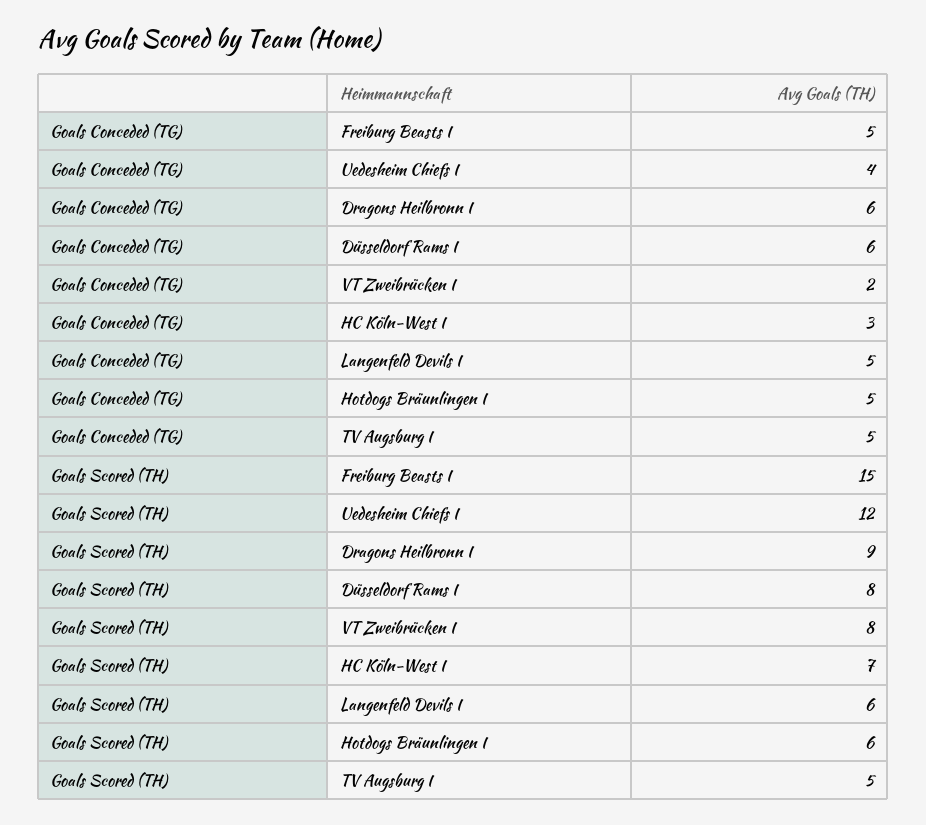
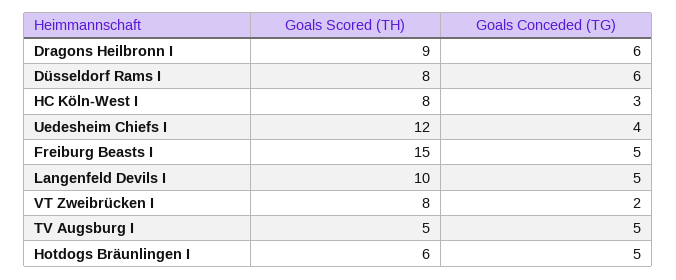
  {
    "Goals Conceded (TG)": {
      "Freiburg Beasts I": 5,
      "Uedesheim Chiefs I": 4,
      "Dragons Heilbronn I": 6,
      "Düsseldorf Rams I": 6,
      "VT Zweibrücken I": 2,
      "HC Köln-West I": 3,
      "Langenfeld Devils I": 5,
      "Hotdogs Bräunlingen I": 5,
      "TV Augsburg I": 5
    },
    "Goals Scored (TH)": {
      "Freiburg Beasts I": 15,
      "Uedesheim Chiefs I": 12,
      "Dragons Heilbronn I": 9,
      "Düsseldorf Rams I": 8,
      "VT Zweibrücken I": 8,
-     "HC Köln-West I": 7,
+     "HC Köln-West I": 8,
-     "Langenfeld Devils I": 6,
+     "Langenfeld Devils I": 10,
      "Hotdogs Bräunlingen I": 6,
      "TV Augsburg I": 5
    }
  }

